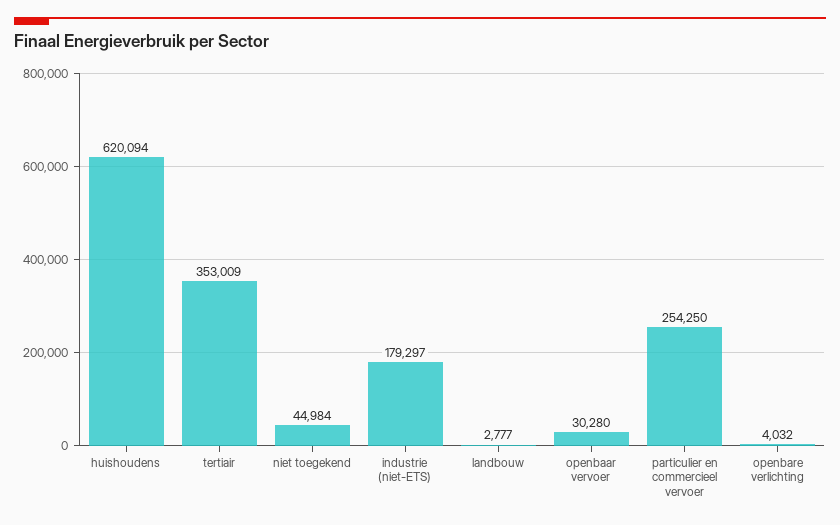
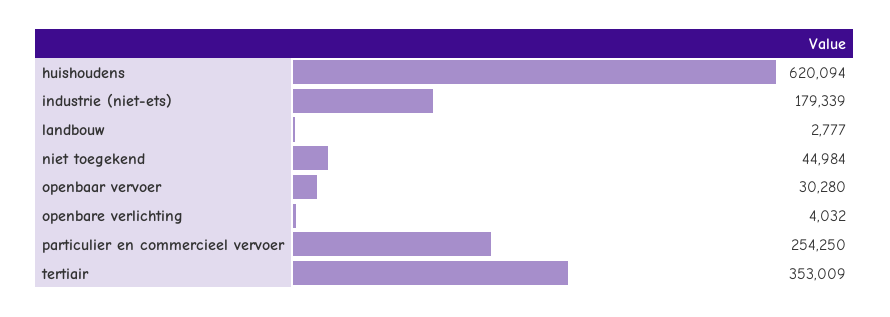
  {
    "huishoudens": 620094,
    "tertiair": 353009,
    "niet toegekend": 44984,
-   "industrie (niet-ETS)": 179297,
+   "industrie (niet-ETS)": 179339,
    "landbouw": 2777,
    "openbaar vervoer": 30280,
    "particulier en commercieel vervoer": 254250,
    "openbare verlichting": 4032
  }

